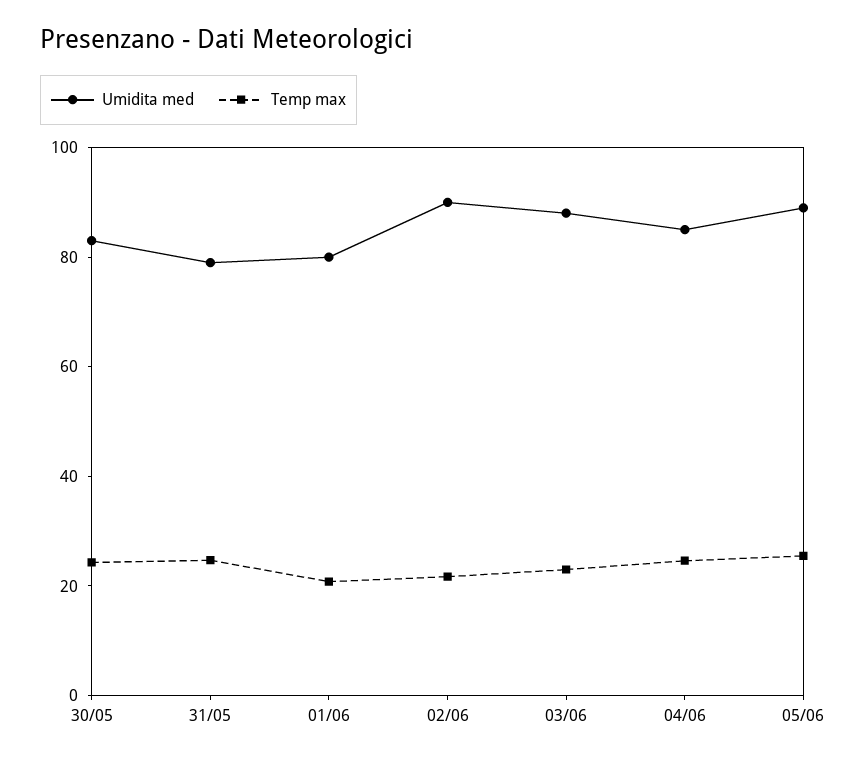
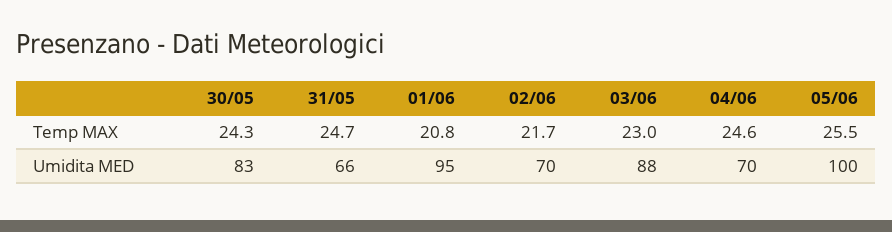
  {
    "Umidita med": {
      "30/05": 83,
-     "31/05": 80,
+     "31/05": 66,
-     "01/06": 80,
+     "01/06": 95,
-     "02/06": 90,
+     "02/06": 70,
      "03/06": 88,
-     "04/06": 85,
+     "04/06": 70,
-     "05/06": 90
+     "05/06": 100
    },
    "Temp max": {
      "30/05": 24.3,
      "31/05": 24.7,
      "01/06": 20.8,
      "02/06": 21.7,
      "03/06": 23,
      "04/06": 24.6,
      "05/06": 25.5
    }
  }

